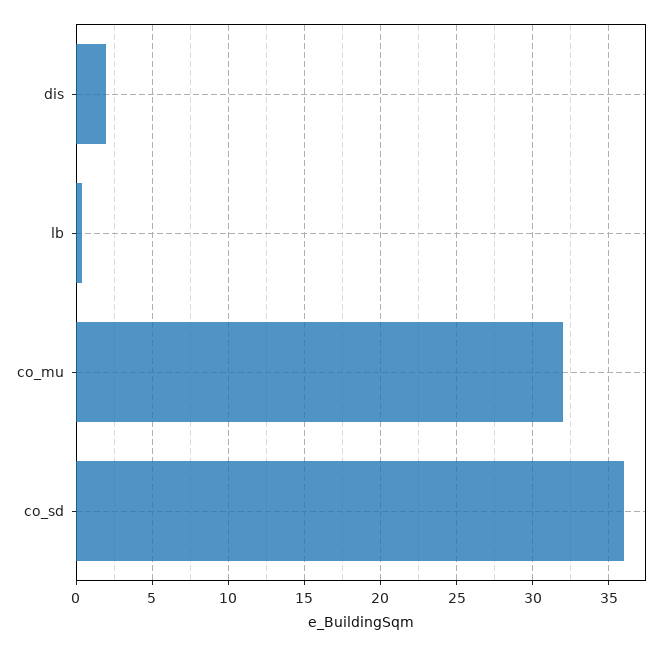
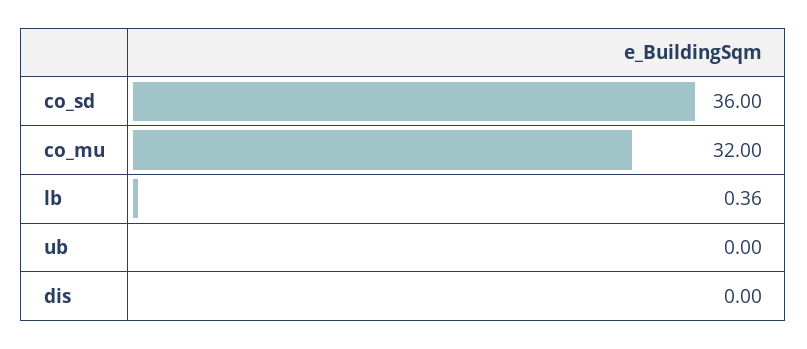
  {
-   "dis": 2,
+   "dis": 0,
    "lb": 0.36,
    "co_mu": 32,
-   "co_sd": 36
+   "co_sd": 36,
+   "ub": 0
  }

